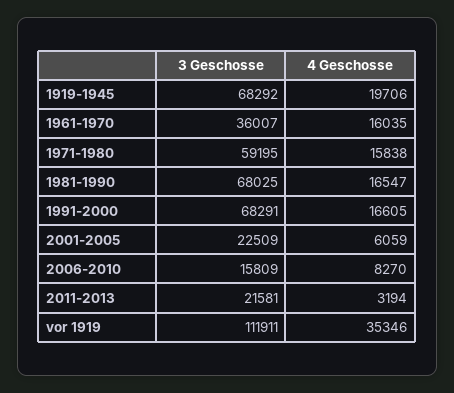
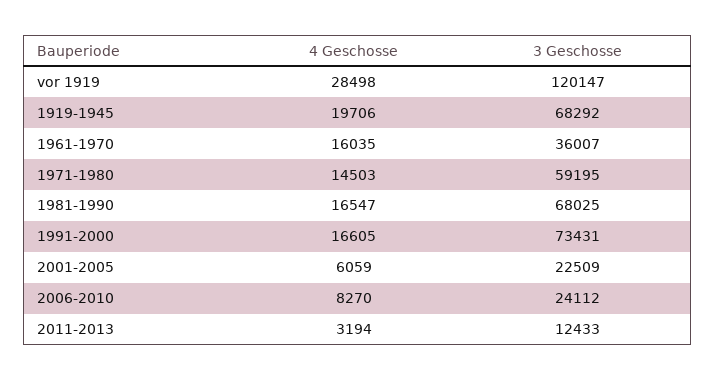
  {
    "3 Geschosse": {
      "1919-1945": 68292,
      "1961-1970": 36007,
      "1971-1980": 59195,
      "1981-1990": 68025,
-     "1991-2000": 68291,
+     "1991-2000": 73431,
      "2001-2005": 22509,
-     "2006-2010": 15809,
+     "2006-2010": 24112,
-     "2011-2013": 21581,
+     "2011-2013": 12433,
-     "vor 1919": 111911
+     "vor 1919": 120147
    },
    "4 Geschosse": {
      "1919-1945": 19706,
      "1961-1970": 16035,
-     "1971-1980": 15838,
+     "1971-1980": 14503,
      "1981-1990": 16547,
      "1991-2000": 16605,
      "2001-2005": 6059,
      "2006-2010": 8270,
      "2011-2013": 3194,
-     "vor 1919": 35346
+     "vor 1919": 28498
    }
  }

